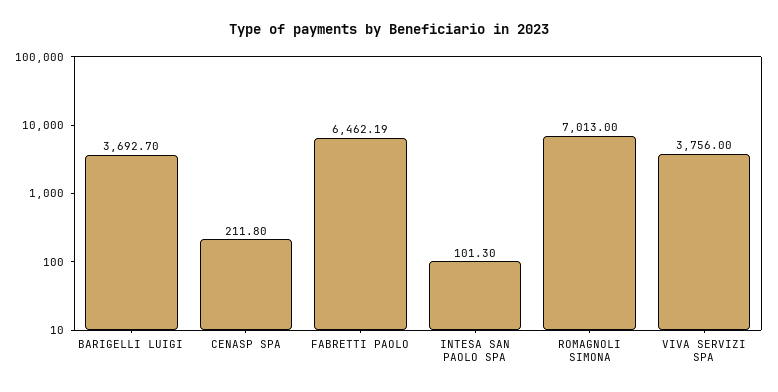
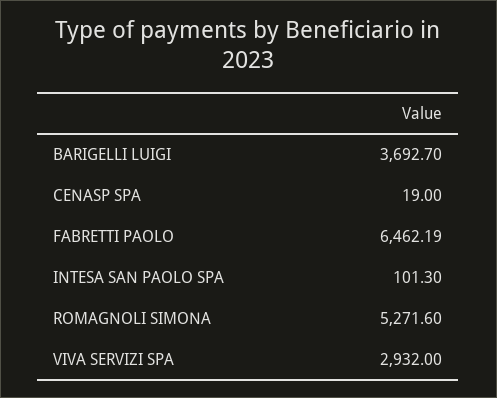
  {
    "BARIGELLI LUIGI": 3692.7,
-   "CENASP SPA": 211.8,
+   "CENASP SPA": 19,
    "FABRETTI PAOLO": 6462.19,
    "INTESA SAN PAOLO SPA": 101.3,
-   "ROMAGNOLI SIMONA": 7013,
+   "ROMAGNOLI SIMONA": 5271.6,
-   "VIVA SERVIZI SPA": 3756
+   "VIVA SERVIZI SPA": 2932
  }

